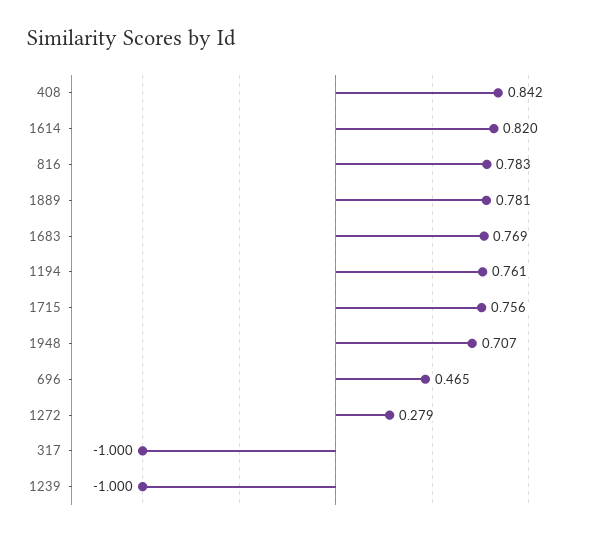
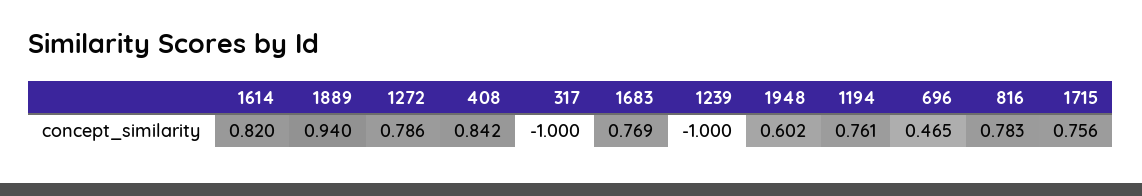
  {
    "408": 0.842,
    "1614": 0.82,
    "816": 0.783,
-   "1889": 0.781,
+   "1889": 0.94,
    "1683": 0.769,
    "1194": 0.761,
    "1715": 0.756,
-   "1948": 0.707,
+   "1948": 0.602,
    "696": 0.465,
-   "1272": 0.279,
+   "1272": 0.786,
    "317": -1,
    "1239": -1
  }

